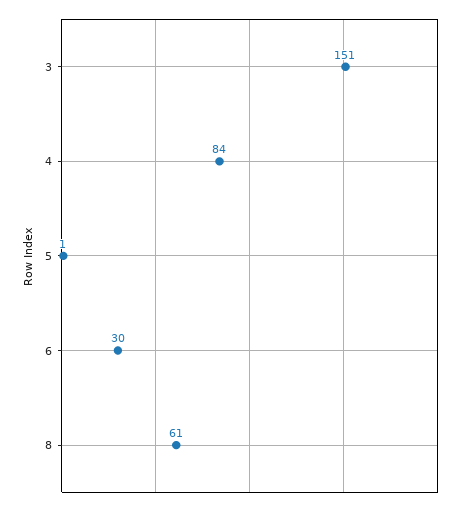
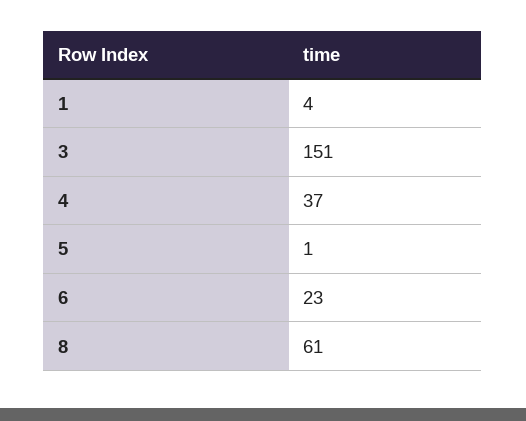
  {
    "3": 151,
-   "4": 84,
+   "4": 37,
    "5": 1,
-   "6": 30,
+   "6": 23,
-   "8": 61
+   "8": 61,
+   "1": 4
  }

